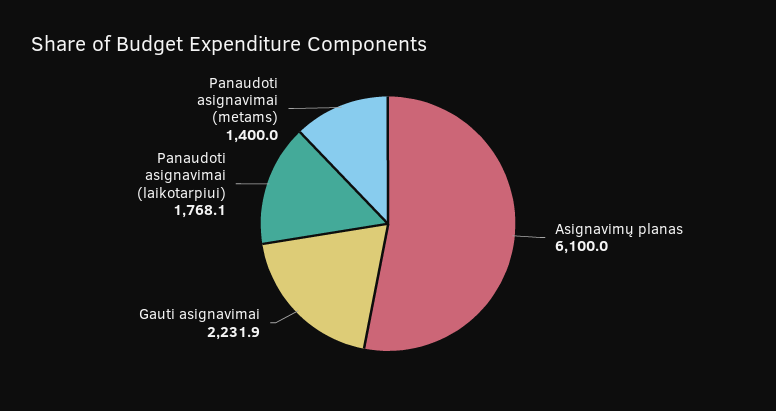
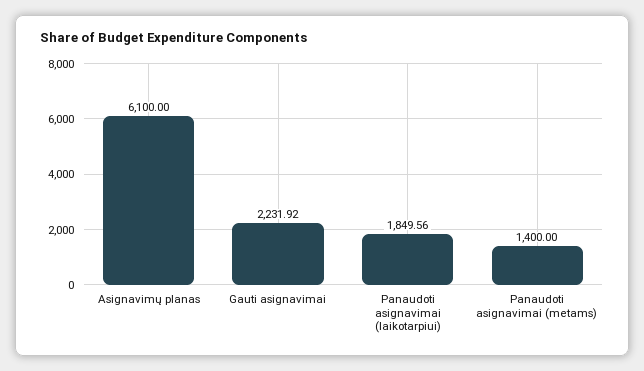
  {
    "Asignavimų planas": 6100,
    "Gauti asignavimai": 2231.92,
-   "Panaudoti asignavimai (laikotarpiui)": 1768.1,
+   "Panaudoti asignavimai (laikotarpiui)": 1849.56,
    "Panaudoti asignavimai (metams)": 1400
  }

